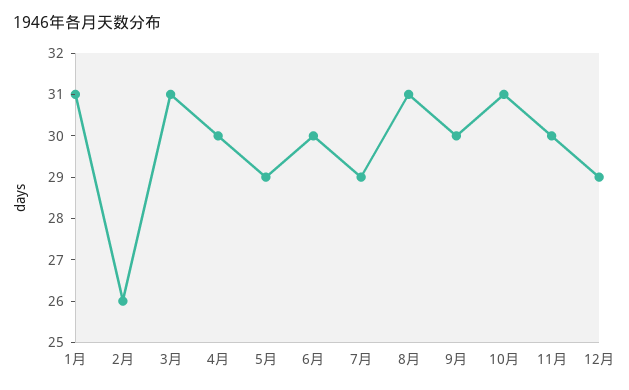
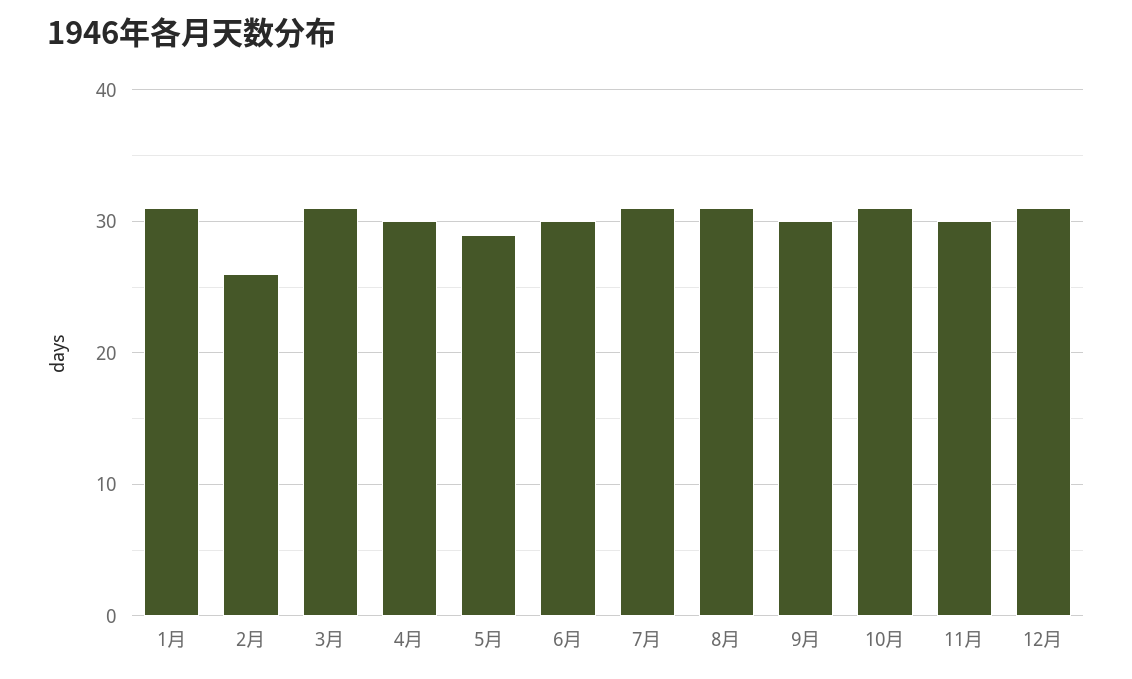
  {
    "1月": 31,
    "2月": 26,
    "3月": 31,
    "4月": 30,
    "5月": 29,
    "6月": 30,
-   "7月": 29,
+   "7月": 31,
    "8月": 31,
    "9月": 30,
    "10月": 31,
    "11月": 30,
-   "12月": 29
+   "12月": 31
  }

